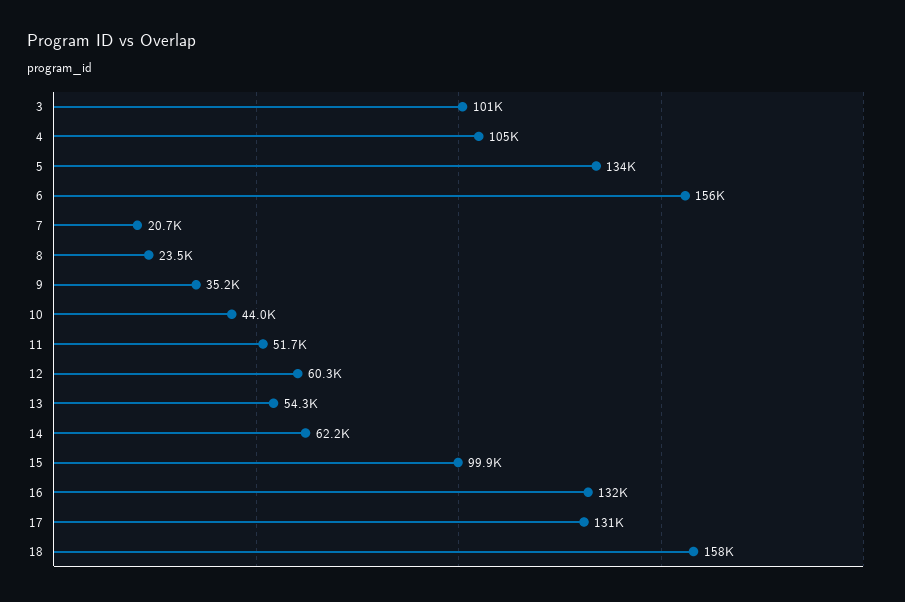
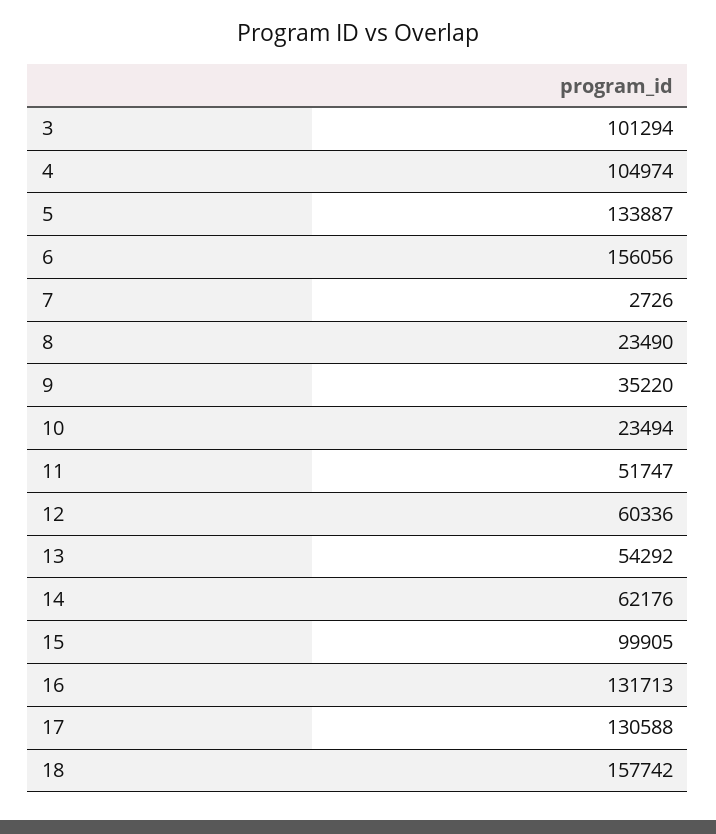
  {
    "3": 101294,
    "4": 104974,
    "5": 133887,
    "6": 156056,
-   "7": 20700,
+   "7": 2726,
    "8": 23490,
    "9": 35220,
-   "10": 44000,
+   "10": 23494,
    "11": 51747,
    "12": 60336,
    "13": 54292,
    "14": 62176,
    "15": 99905,
    "16": 131713,
    "17": 130588,
    "18": 157742
  }

